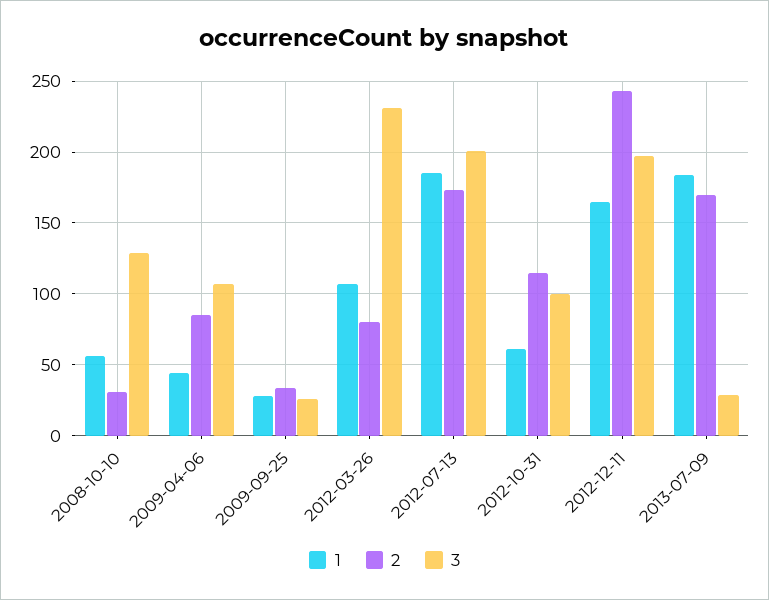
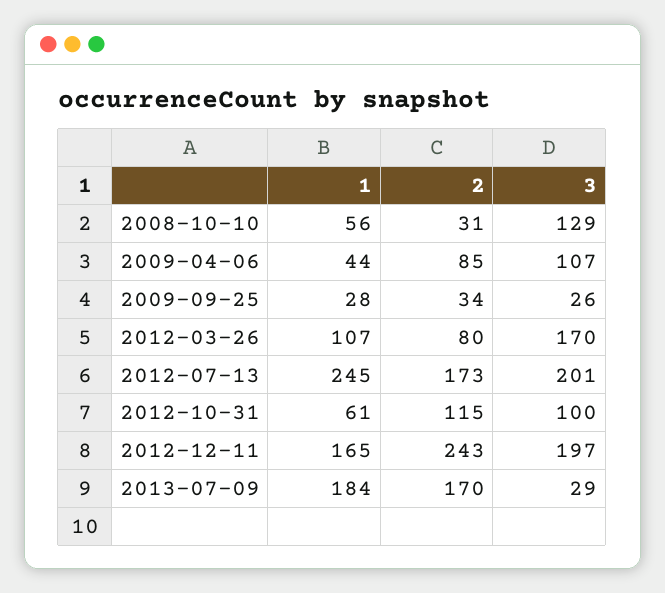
  {
    "1": {
      "2008-10-10": 56,
      "2009-04-06": 44,
      "2009-09-25": 28,
      "2012-03-26": 107,
-     "2012-07-13": 185,
+     "2012-07-13": 245,
      "2012-10-31": 61,
      "2012-12-11": 165,
      "2013-07-09": 184
    },
    "2": {
      "2008-10-10": 31,
      "2009-04-06": 85,
      "2009-09-25": 34,
      "2012-03-26": 80,
      "2012-07-13": 173,
      "2012-10-31": 115,
      "2012-12-11": 243,
      "2013-07-09": 170
    },
    "3": {
      "2008-10-10": 129,
      "2009-04-06": 107,
      "2009-09-25": 26,
-     "2012-03-26": 230,
+     "2012-03-26": 170,
      "2012-07-13": 201,
      "2012-10-31": 100,
      "2012-12-11": 197,
      "2013-07-09": 29
    }
  }

